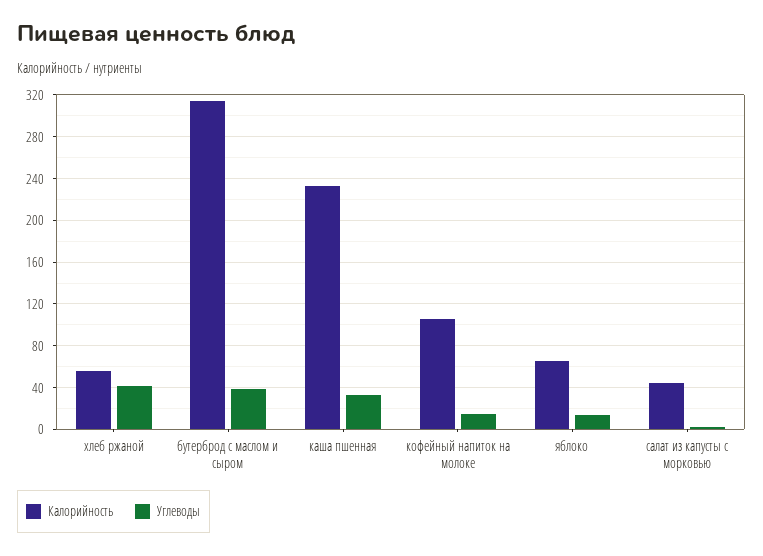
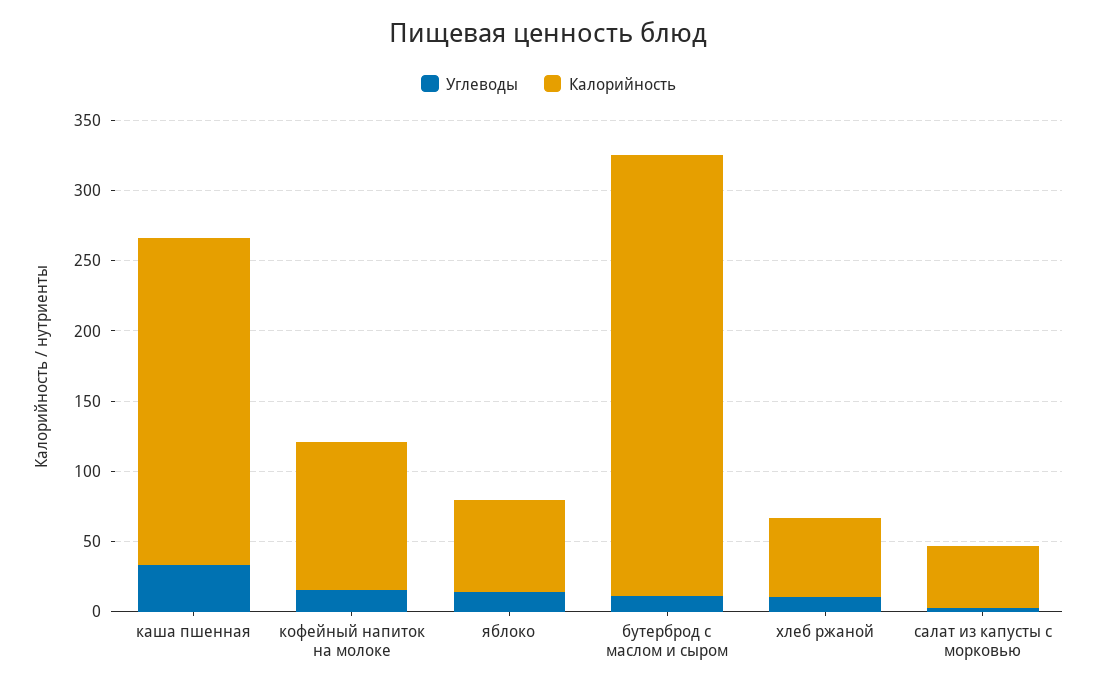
  {
    "Калорийность": {
      "хлеб ржаной": 60,
      "бутерброд с маслом и сыром": 310,
      "каша пшенная": 230,
      "кофейный напиток на молоке": 110,
      "яблоко": 70,
      "салат из капусты с морковью": 40
    },
    "Углеводы": {
-     "хлеб ржаной": 40,
+     "хлеб ржаной": 10,
-     "бутерброд с маслом и сыром": 40,
+     "бутерброд с маслом и сыром": 10,
      "каша пшенная": 30,
      "кофейный напиток на молоке": 20,
      "яблоко": 10,
      "салат из капусты с морковью": 0
    }
  }

